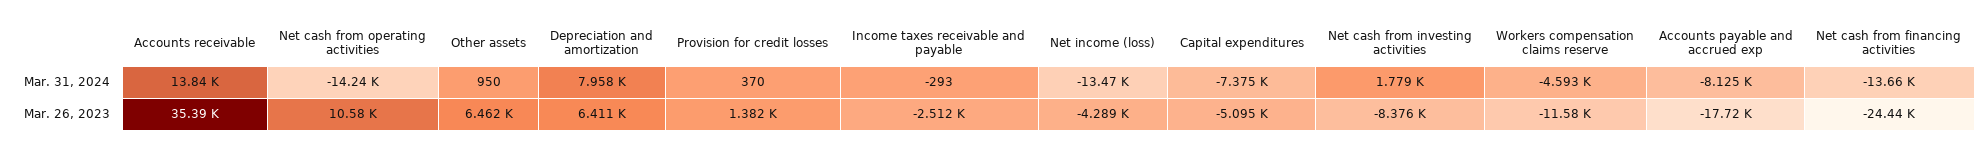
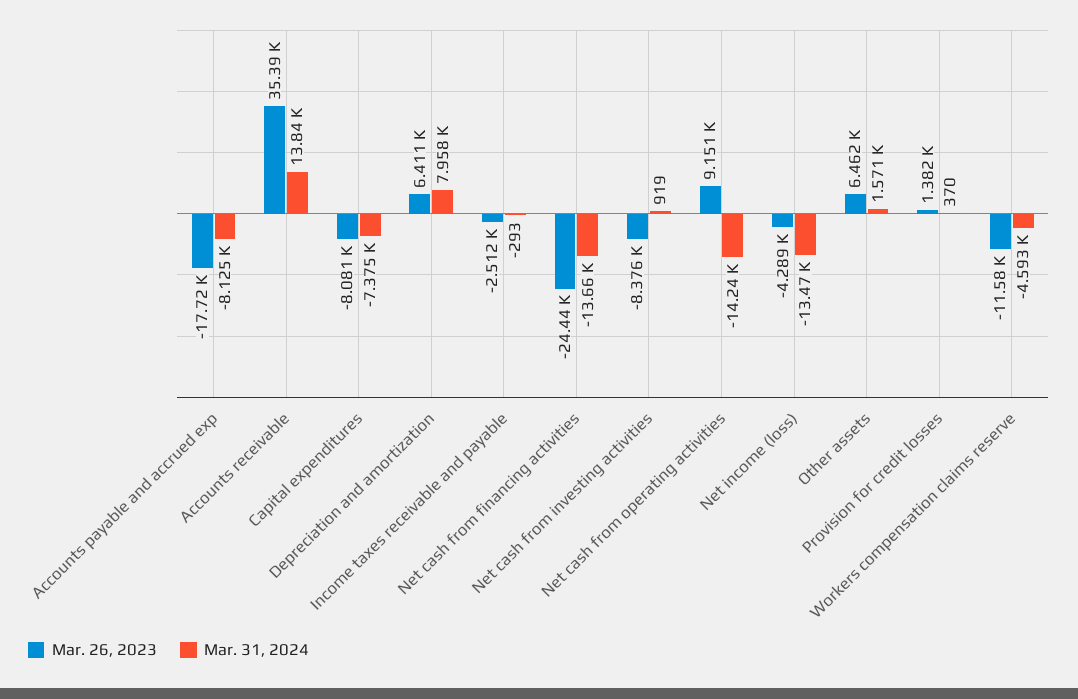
  {
    "Mar. 31, 2024": {
      "Accounts receivable": 13840,
      "Net cash from operating activities": -14240,
-     "Other assets": 950,
+     "Other assets": 1571,
      "Depreciation and amortization": 7958,
      "Provision for credit losses": 370,
      "Income taxes receivable and payable": -293,
      "Net income (loss)": -13470,
      "Capital expenditures": -7375,
-     "Net cash from investing activities": 1779,
+     "Net cash from investing activities": 919,
      "Workers compensation claims reserve": -4593,
      "Accounts payable and accrued exp": -8125,
      "Net cash from financing activities": -13660
    },
    "Mar. 26, 2023": {
      "Accounts receivable": 35390,
-     "Net cash from operating activities": 10580,
+     "Net cash from operating activities": 9151,
      "Other assets": 6462,
      "Depreciation and amortization": 6411,
      "Provision for credit losses": 1382,
      "Income taxes receivable and payable": -2512,
      "Net income (loss)": -4289,
-     "Capital expenditures": -5095,
+     "Capital expenditures": -8081,
      "Net cash from investing activities": -8376,
      "Workers compensation claims reserve": -11580,
      "Accounts payable and accrued exp": -17720,
      "Net cash from financing activities": -24440
    }
  }

